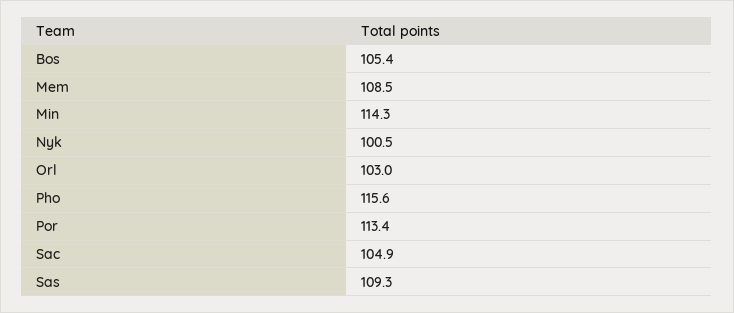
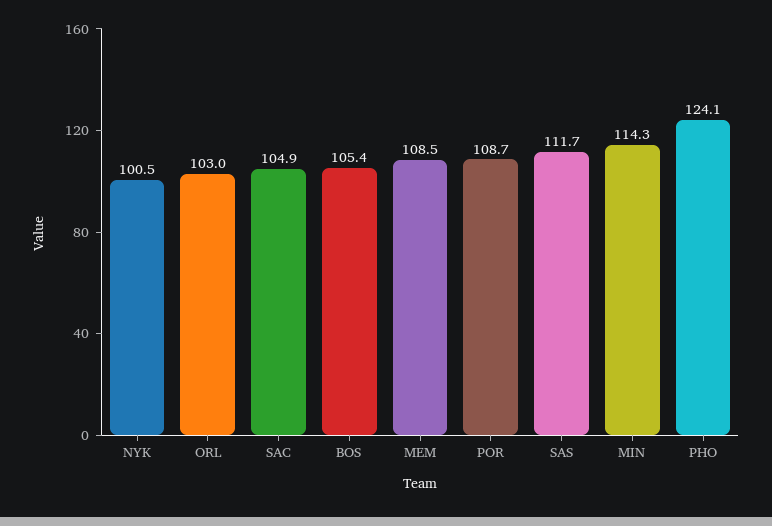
  {
    "Bos": 105.4,
    "Mem": 108.5,
    "Min": 114.3,
    "Nyk": 100.5,
    "Orl": 103,
-   "Pho": 115.6,
+   "Pho": 124.1,
-   "Por": 113.4,
+   "Por": 108.7,
    "Sac": 104.9,
-   "Sas": 109.3
+   "Sas": 111.7
  }

